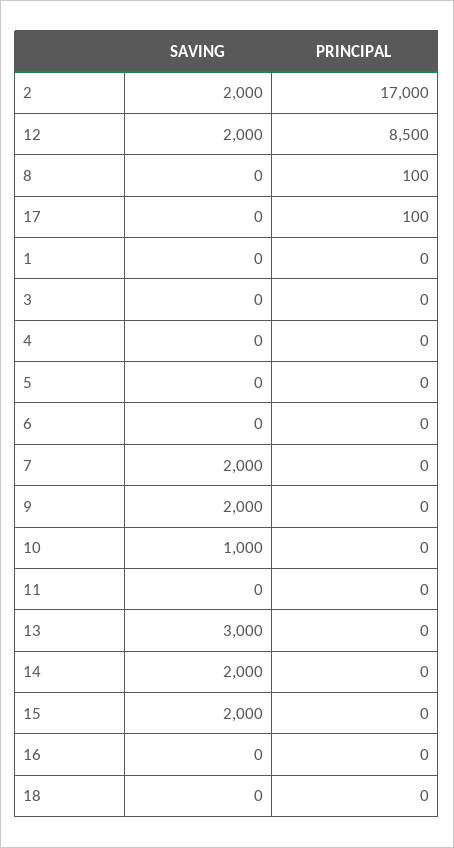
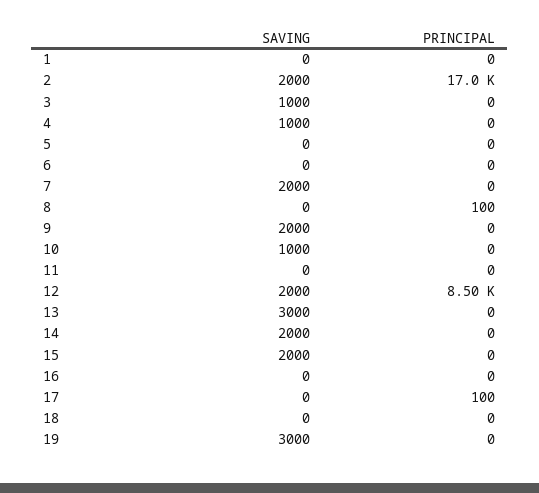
  {
    "SAVING": {
      "2": 2000,
      "12": 2000,
      "8": 0,
      "17": 0,
      "1": 0,
-     "3": 0,
+     "3": 1000,
-     "4": 0,
+     "4": 1000,
      "5": 0,
      "6": 0,
      "7": 2000,
      "9": 2000,
      "10": 1000,
      "11": 0,
      "13": 3000,
      "14": 2000,
      "15": 2000,
      "16": 0,
-     "18": 0
+     "18": 0,
+     "19": 3000
    },
    "PRINCIPAL": {
      "2": 17000,
      "12": 8500,
      "8": 100,
      "17": 100,
      "1": 0,
      "3": 0,
      "4": 0,
      "5": 0,
      "6": 0,
      "7": 0,
      "9": 0,
      "10": 0,
      "11": 0,
      "13": 0,
      "14": 0,
      "15": 0,
      "16": 0,
-     "18": 0
+     "18": 0,
+     "19": 0
    }
  }

